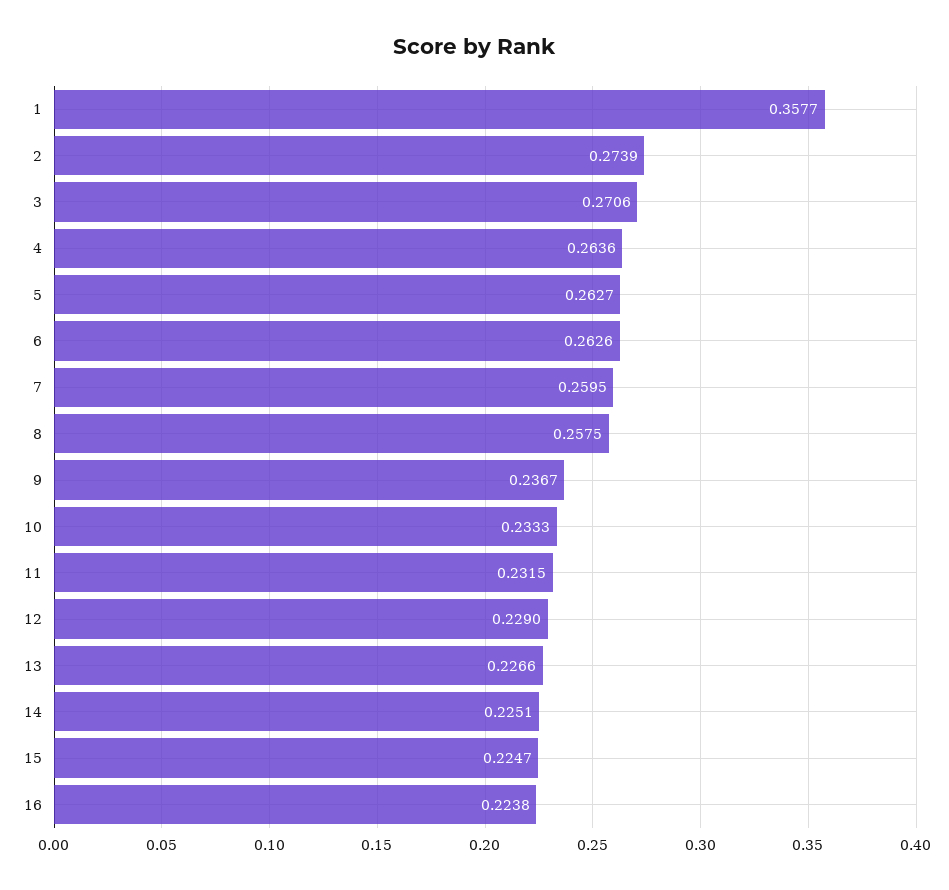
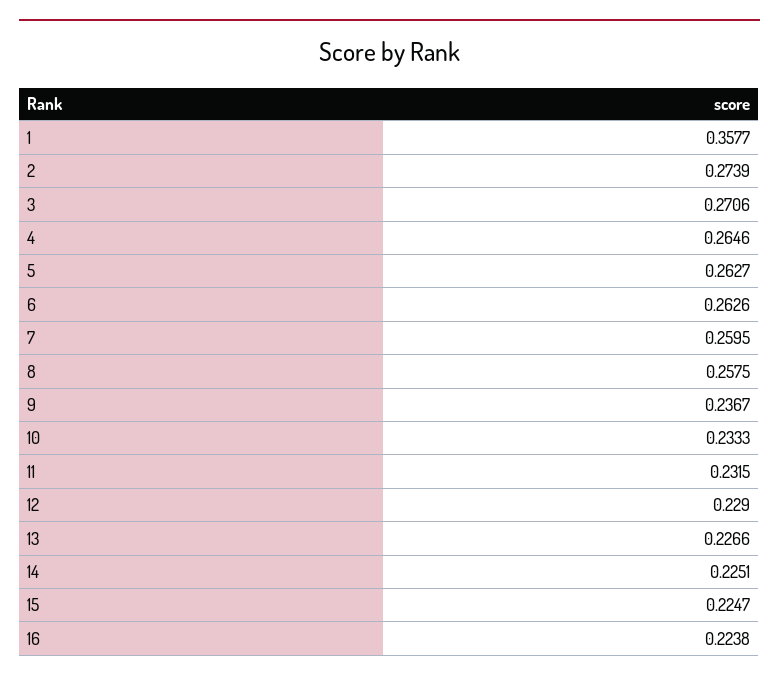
  {
    "1": 0.3577,
    "2": 0.2739,
    "3": 0.2706,
-   "4": 0.2636,
+   "4": 0.2646,
    "5": 0.2627,
    "6": 0.2626,
    "7": 0.2595,
    "8": 0.2575,
    "9": 0.2367,
    "10": 0.2333,
    "11": 0.2315,
    "12": 0.229,
    "13": 0.2266,
    "14": 0.2251,
    "15": 0.2247,
    "16": 0.2238
  }

